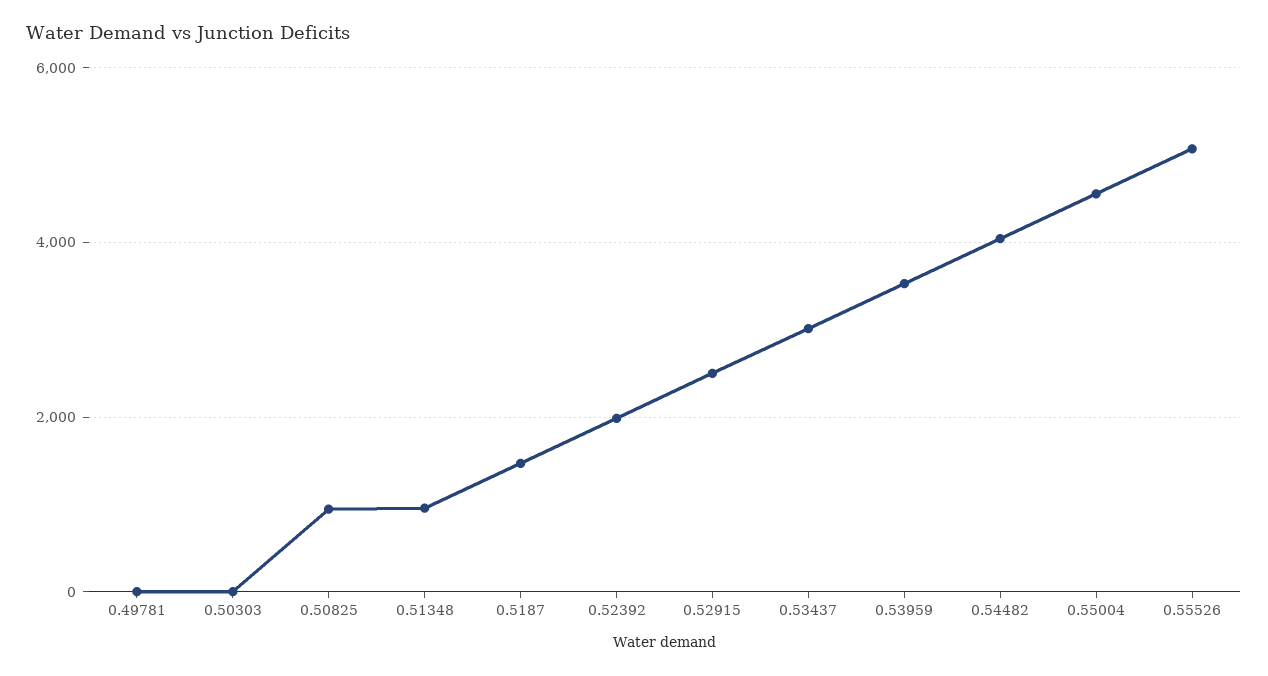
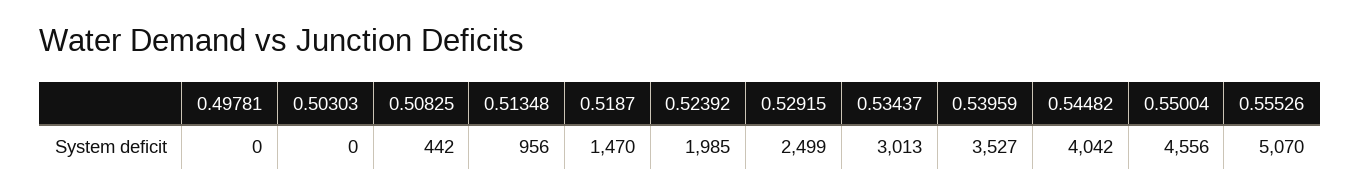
  {
    "0.49781": 0,
    "0.50303": 0,
-   "0.50825": 1000,
+   "0.50825": 442,
    "0.51348": 956,
    "0.5187": 1470,
    "0.52392": 1985,
    "0.52915": 2499,
    "0.53437": 3013,
    "0.53959": 3527,
    "0.54482": 4042,
    "0.55004": 4556,
    "0.55526": 5070
  }

